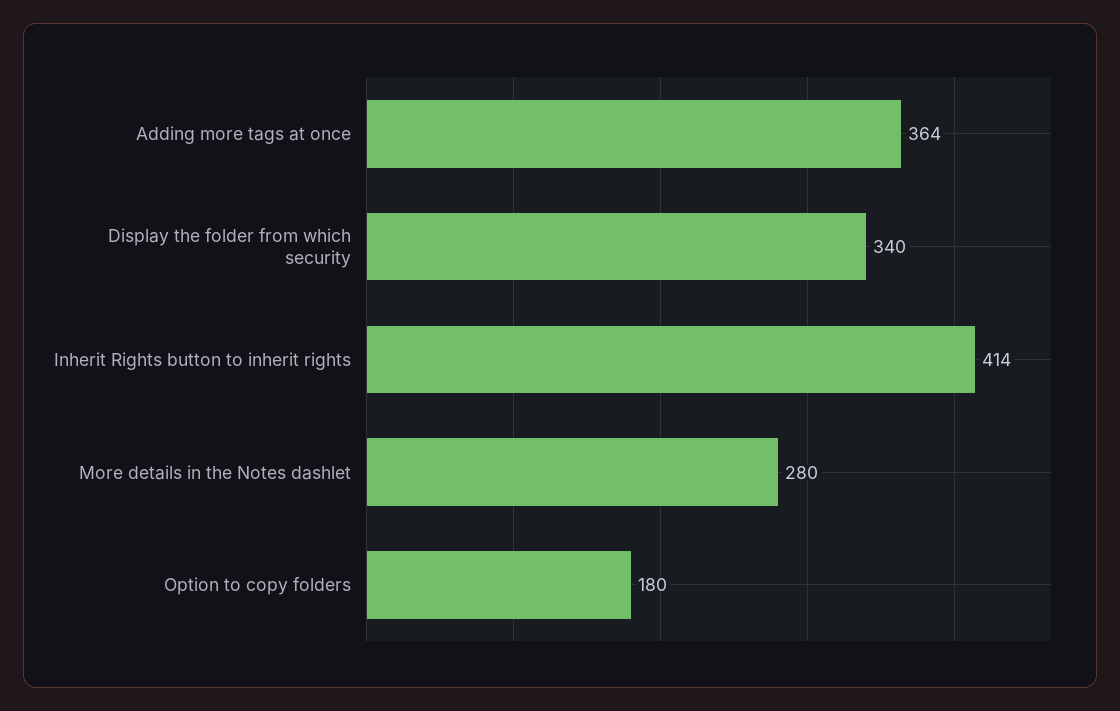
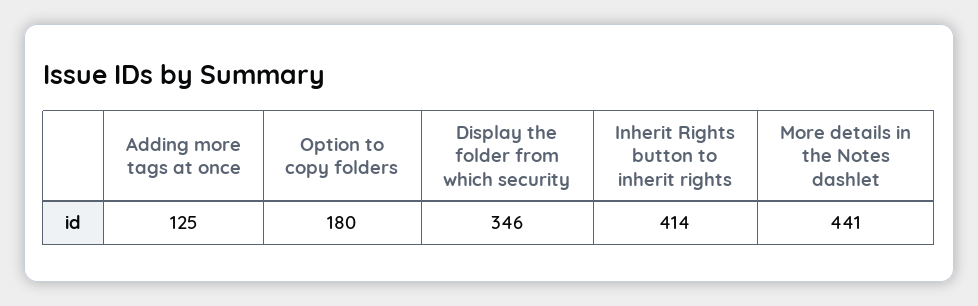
  {
-   "Adding more tags at once": 364,
+   "Adding more tags at once": 125,
-   "Display the folder from which security": 340,
+   "Display the folder from which security": 346,
    "Inherit Rights button to inherit rights": 414,
-   "More details in the Notes dashlet": 280,
+   "More details in the Notes dashlet": 441,
    "Option to copy folders": 180
  }

